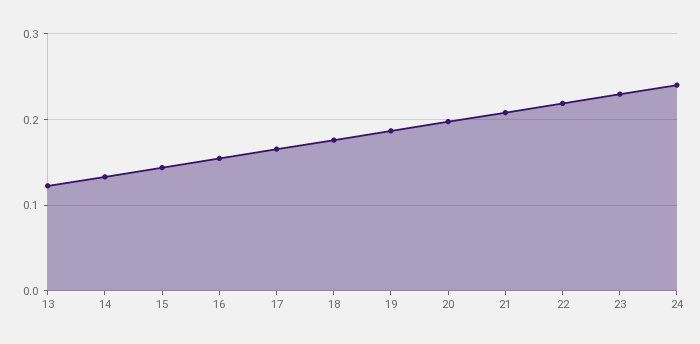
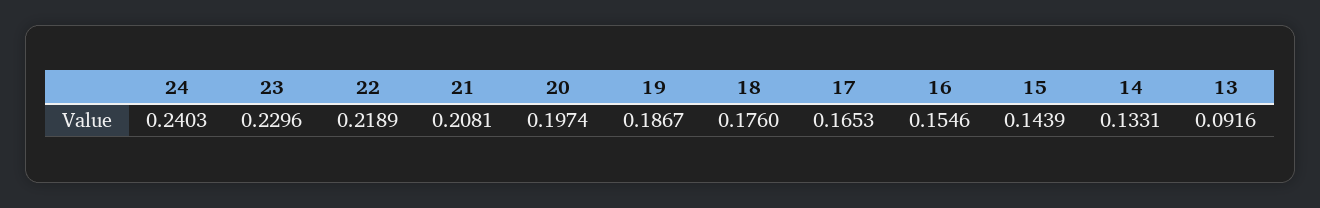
  {
-   "13": 0.12,
+   "13": 0.0916,
    "14": 0.1331,
    "15": 0.1439,
    "16": 0.1546,
    "17": 0.1653,
    "18": 0.176,
    "19": 0.1867,
    "20": 0.1974,
    "21": 0.2081,
    "22": 0.2189,
    "23": 0.2296,
    "24": 0.2403
  }

